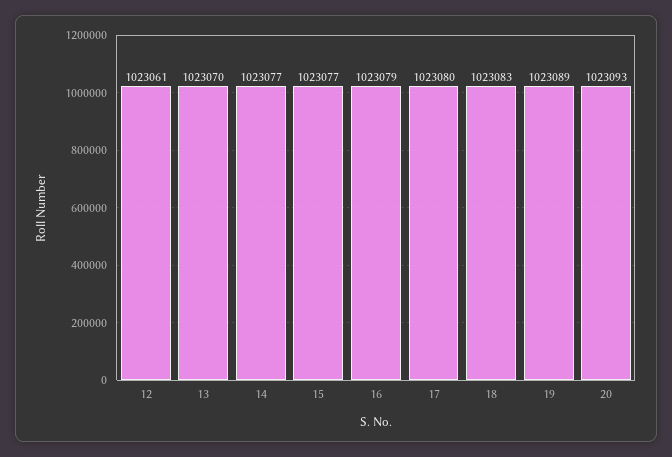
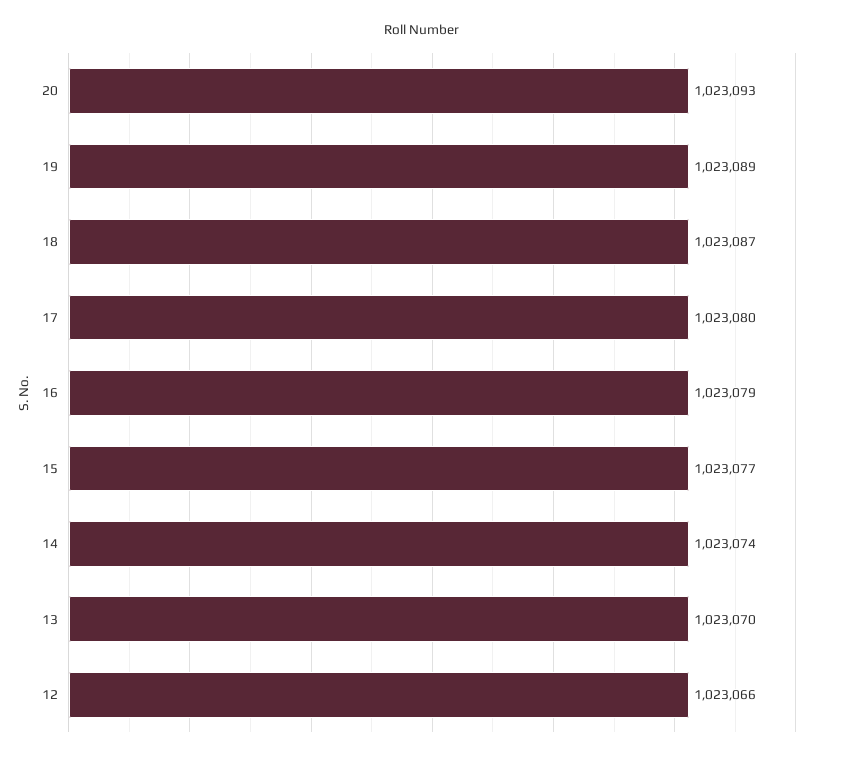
  {
-   "12": 1023061,
+   "12": 1023066,
    "13": 1023070,
-   "14": 1023077,
+   "14": 1023074,
    "15": 1023077,
    "16": 1023079,
    "17": 1023080,
-   "18": 1023083,
+   "18": 1023087,
    "19": 1023089,
    "20": 1023093
  }

